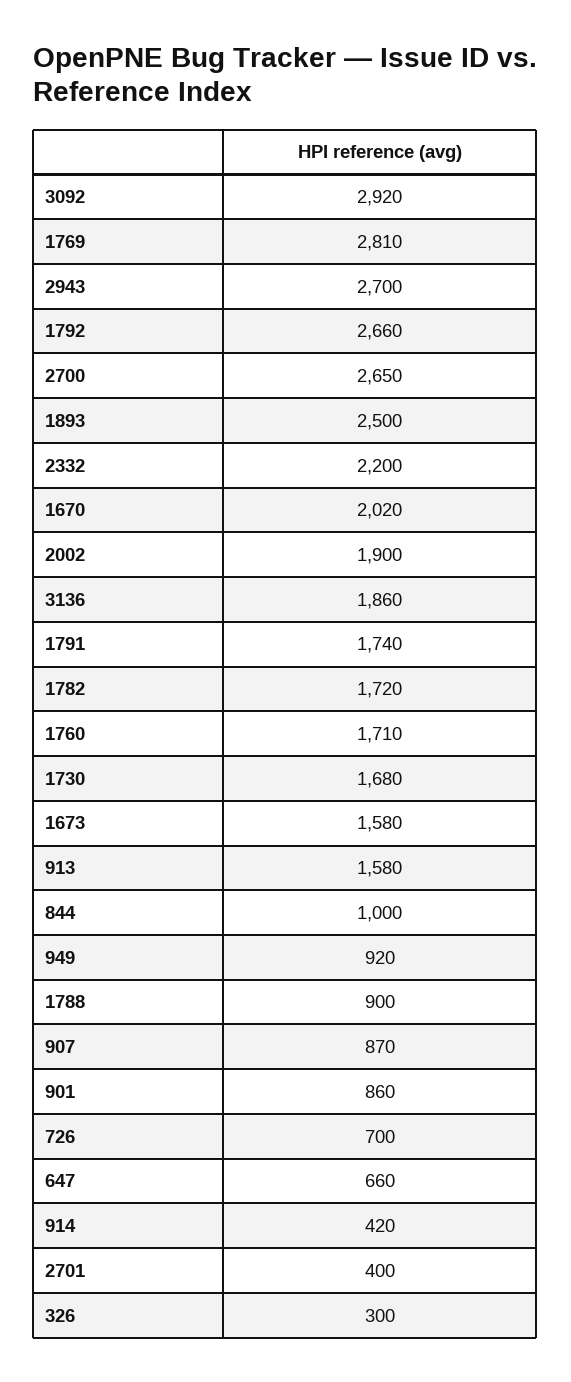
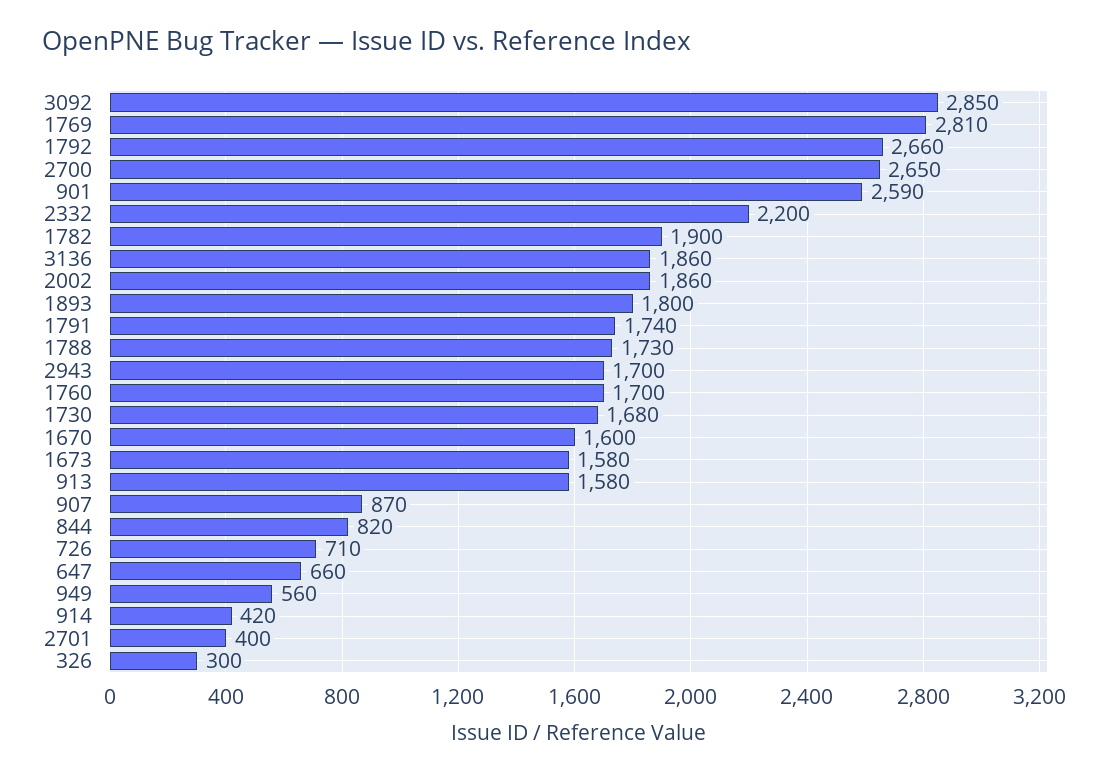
  {
-   "3092": 2920,
+   "3092": 2850,
    "1769": 2810,
-   "2943": 2700,
+   "2943": 1700,
    "1792": 2660,
    "2700": 2650,
-   "1893": 2500,
+   "1893": 1800,
    "2332": 2200,
-   "1670": 2020,
+   "1670": 1600,
-   "2002": 1900,
+   "2002": 1860,
    "3136": 1860,
    "1791": 1740,
-   "1782": 1720,
+   "1782": 1900,
-   "1760": 1710,
+   "1760": 1700,
    "1730": 1680,
    "1673": 1580,
    "913": 1580,
-   "844": 1000,
+   "844": 820,
-   "949": 920,
+   "949": 560,
-   "1788": 900,
+   "1788": 1730,
    "907": 870,
-   "901": 860,
+   "901": 2590,
-   "726": 700,
+   "726": 710,
    "647": 660,
    "914": 420,
    "2701": 400,
    "326": 300
  }

